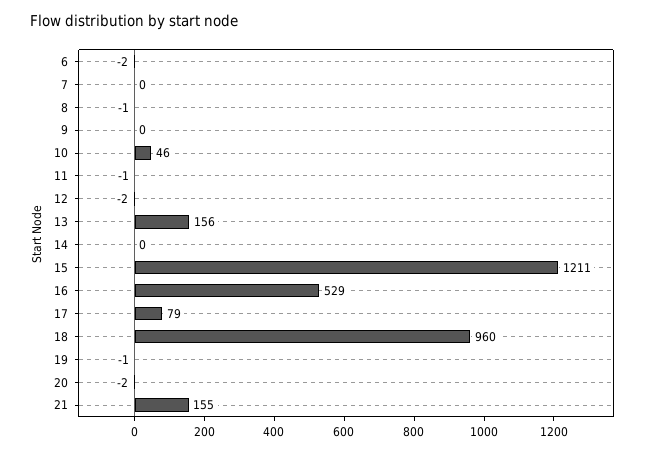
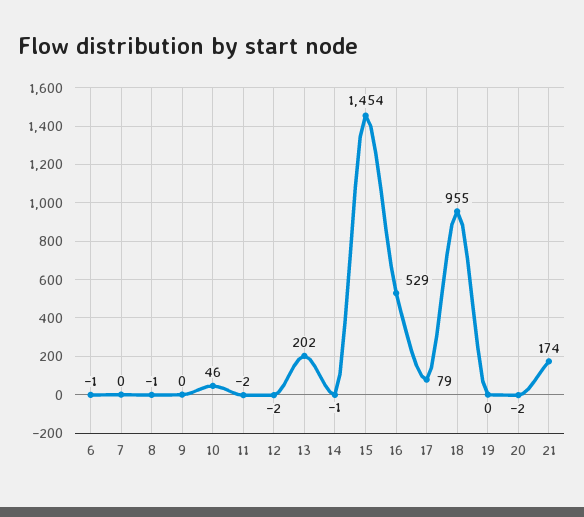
  {
-   "6": -2,
+   "6": -1,
    "7": 0,
    "8": -1,
    "9": 0,
    "10": 46,
-   "11": -1,
+   "11": -2,
    "12": -2,
-   "13": 156,
+   "13": 202,
-   "14": 0,
+   "14": -1,
-   "15": 1211,
+   "15": 1454,
    "16": 529,
    "17": 79,
-   "18": 960,
+   "18": 955,
-   "19": -1,
+   "19": 0,
    "20": -2,
-   "21": 155
+   "21": 174
  }

